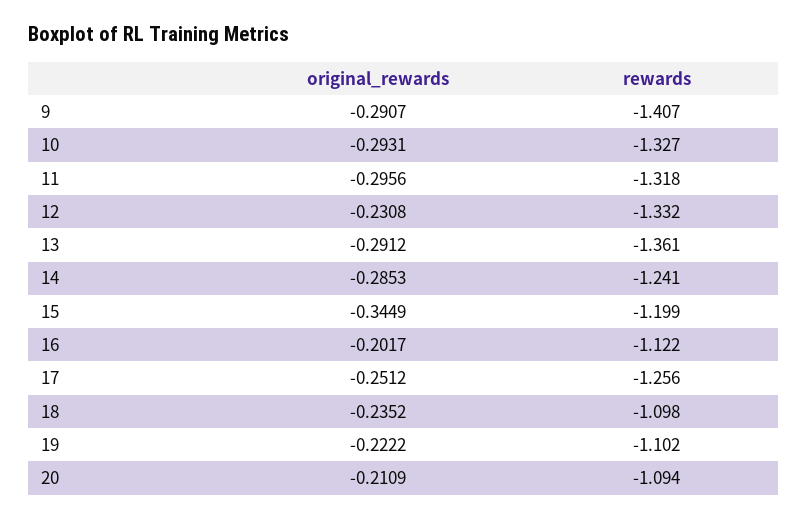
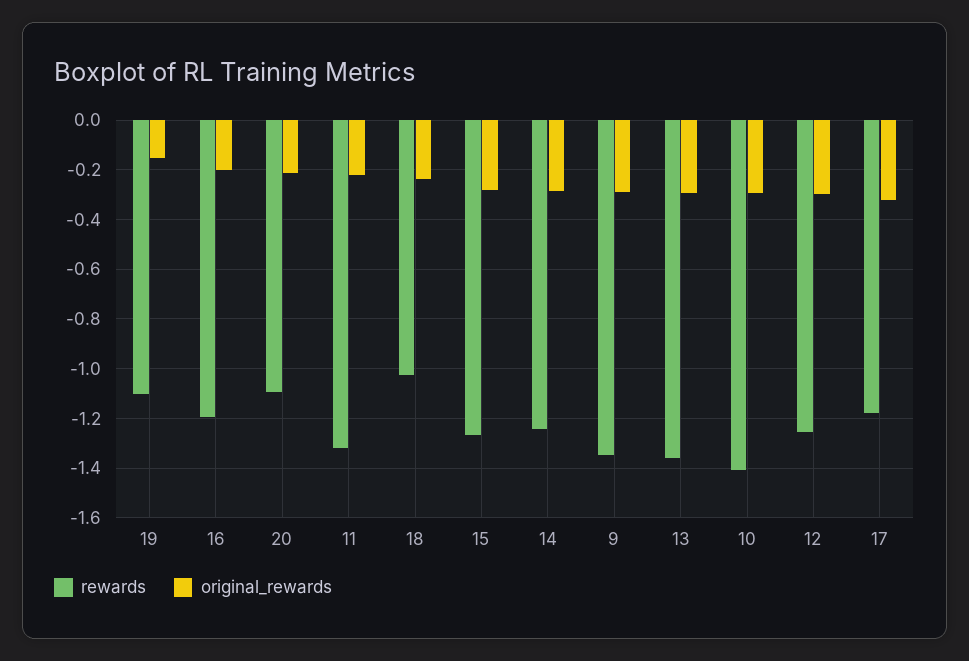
  {
    "original_rewards": {
      "9": -0.2907,
      "10": -0.2931,
-     "11": -0.2956,
+     "11": -0.225,
-     "12": -0.2308,
+     "12": -0.3,
      "13": -0.2912,
      "14": -0.2853,
-     "15": -0.3449,
+     "15": -0.275,
      "16": -0.2017,
-     "17": -0.2512,
+     "17": -0.325,
      "18": -0.2352,
-     "19": -0.2222,
+     "19": -0.15,
      "20": -0.2109
    },
    "rewards": {
-     "9": -1.407,
+     "9": -1.35,
-     "10": -1.327,
+     "10": -1.4,
      "11": -1.318,
-     "12": -1.332,
+     "12": -1.25,
      "13": -1.361,
      "14": -1.241,
-     "15": -1.199,
+     "15": -1.275,
-     "16": -1.122,
+     "16": -1.2,
-     "17": -1.256,
+     "17": -1.175,
-     "18": -1.098,
+     "18": -1.025,
      "19": -1.102,
      "20": -1.094
    }
  }

